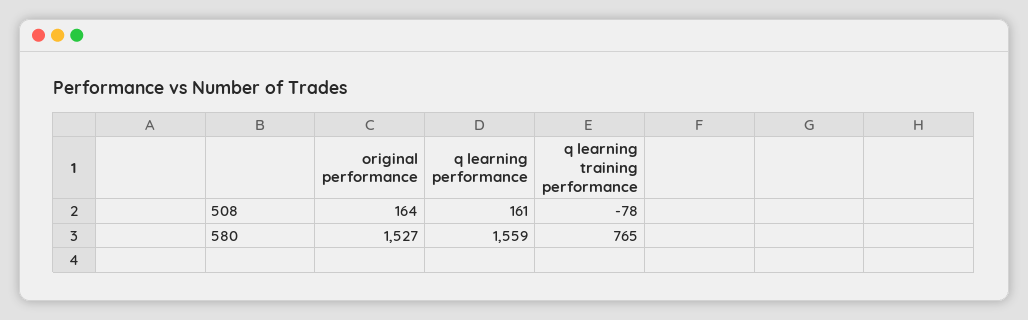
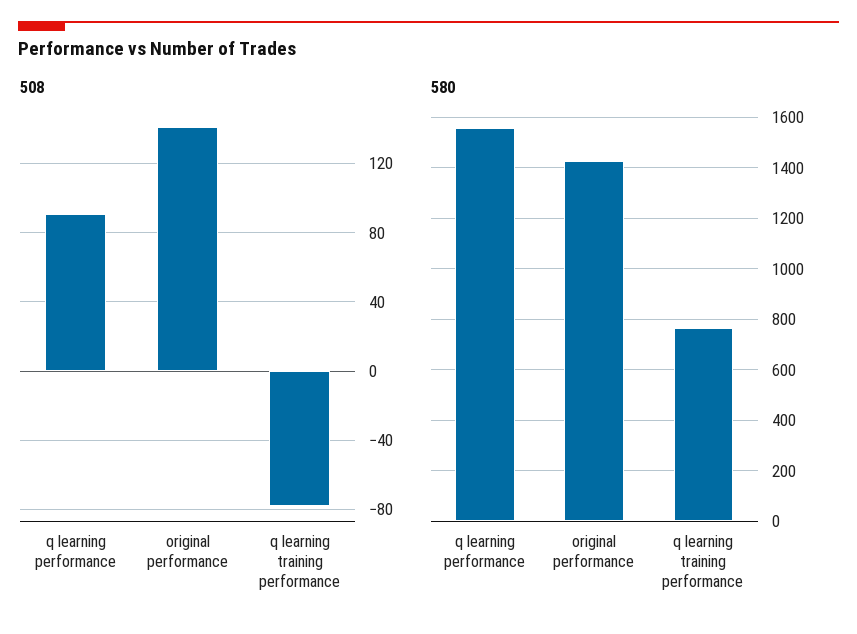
  {
    "508": {
-     "original performance": 164,
+     "original performance": 140,
-     "q learning performance": 161,
+     "q learning performance": 90,
      "q learning training performance": -78
    },
    "580": {
-     "original performance": 1527,
+     "original performance": 1425,
      "q learning performance": 1559,
      "q learning training performance": 765
    }
  }

